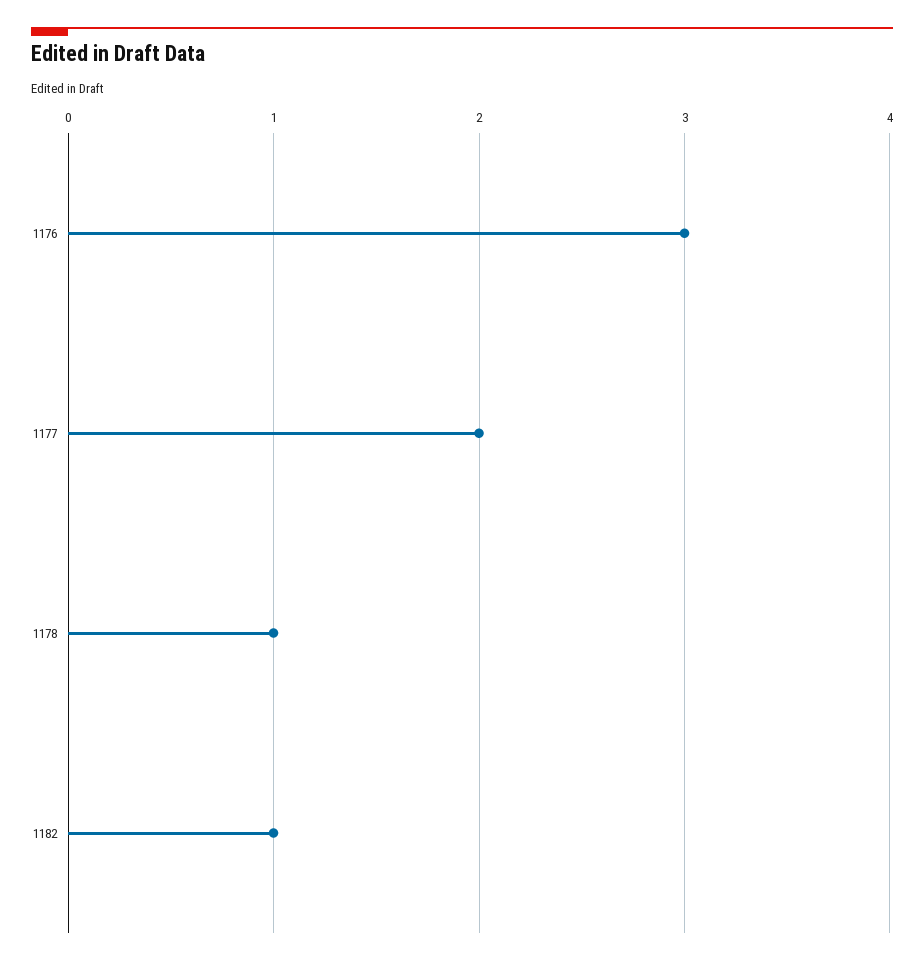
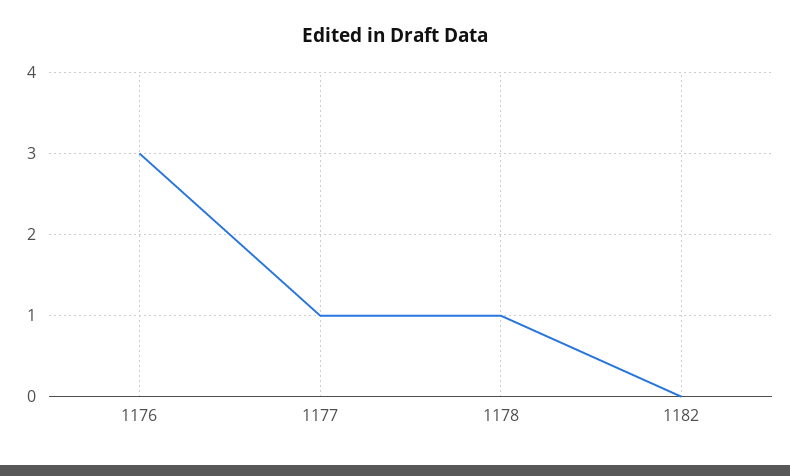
  {
    "1176": 3,
-   "1177": 2,
+   "1177": 1,
    "1178": 1,
-   "1182": 1
+   "1182": 0
  }

